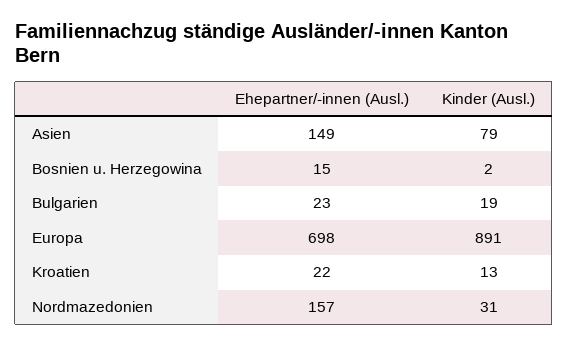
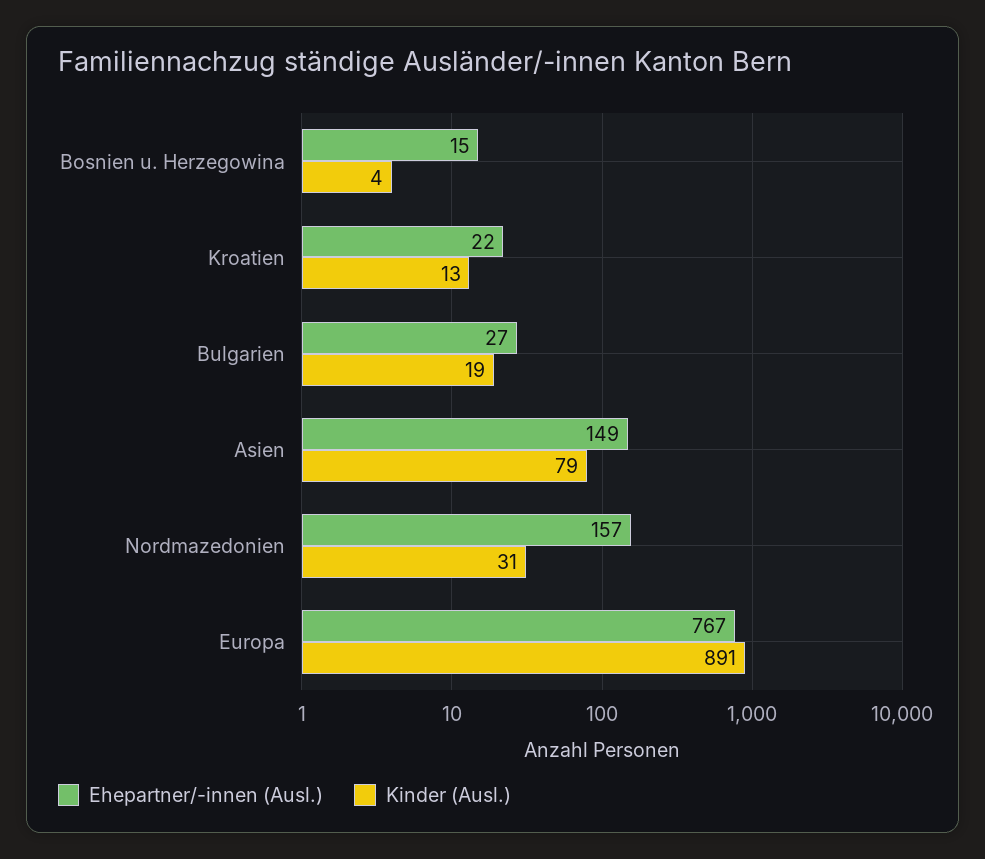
  {
    "Ehepartner/-innen (Ausl.)": {
      "Asien": 149,
      "Bosnien u. Herzegowina": 15,
-     "Bulgarien": 23,
+     "Bulgarien": 27,
-     "Europa": 698,
+     "Europa": 767,
      "Kroatien": 22,
      "Nordmazedonien": 157
    },
    "Kinder (Ausl.)": {
      "Asien": 79,
-     "Bosnien u. Herzegowina": 2,
+     "Bosnien u. Herzegowina": 4,
      "Bulgarien": 19,
      "Europa": 891,
      "Kroatien": 13,
      "Nordmazedonien": 31
    }
  }

